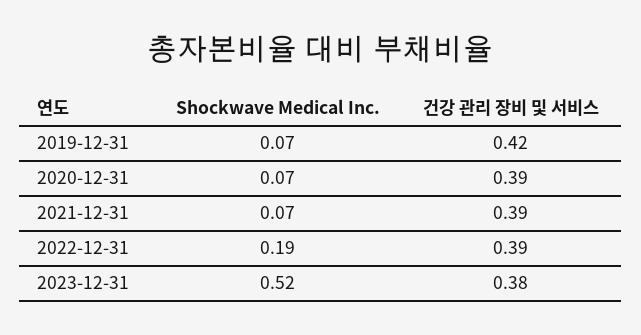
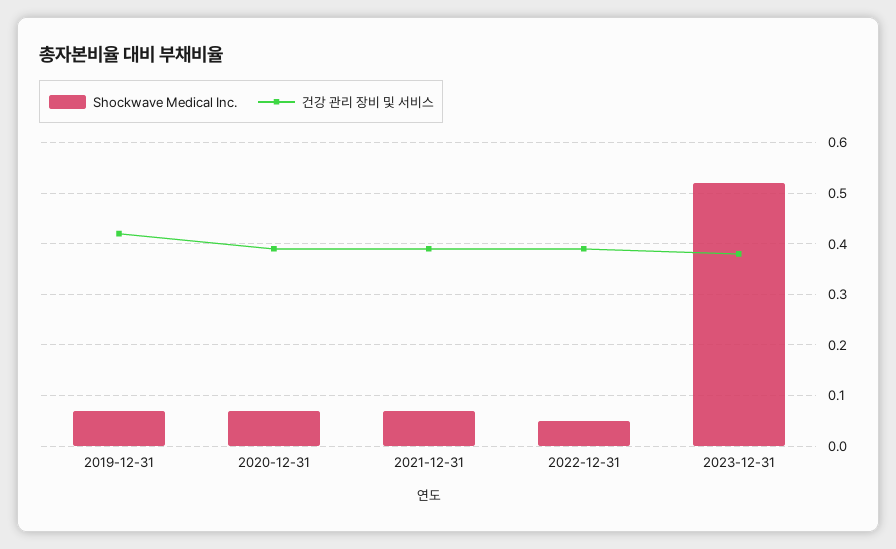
  {
    "Shockwave Medical Inc.": {
      "2019-12-31": 0.07,
      "2020-12-31": 0.07,
      "2021-12-31": 0.07,
-     "2022-12-31": 0.19,
+     "2022-12-31": 0.05,
      "2023-12-31": 0.52
    },
    "건강 관리 장비 및 서비스": {
      "2019-12-31": 0.42,
      "2020-12-31": 0.39,
      "2021-12-31": 0.39,
      "2022-12-31": 0.39,
      "2023-12-31": 0.38
    }
  }

